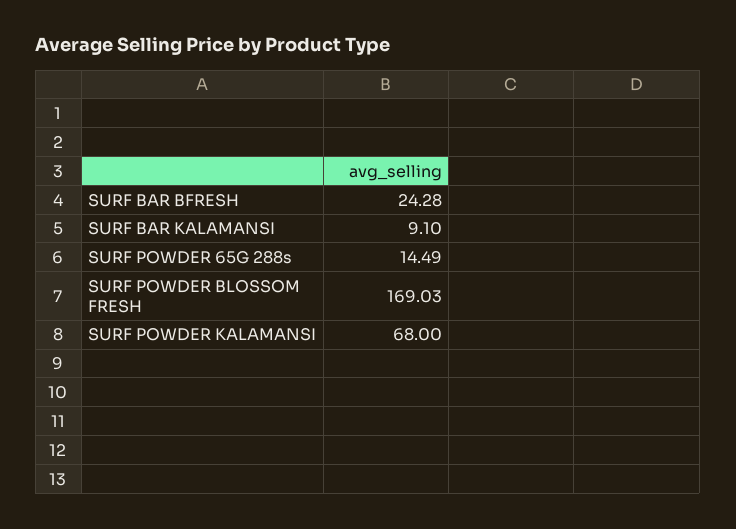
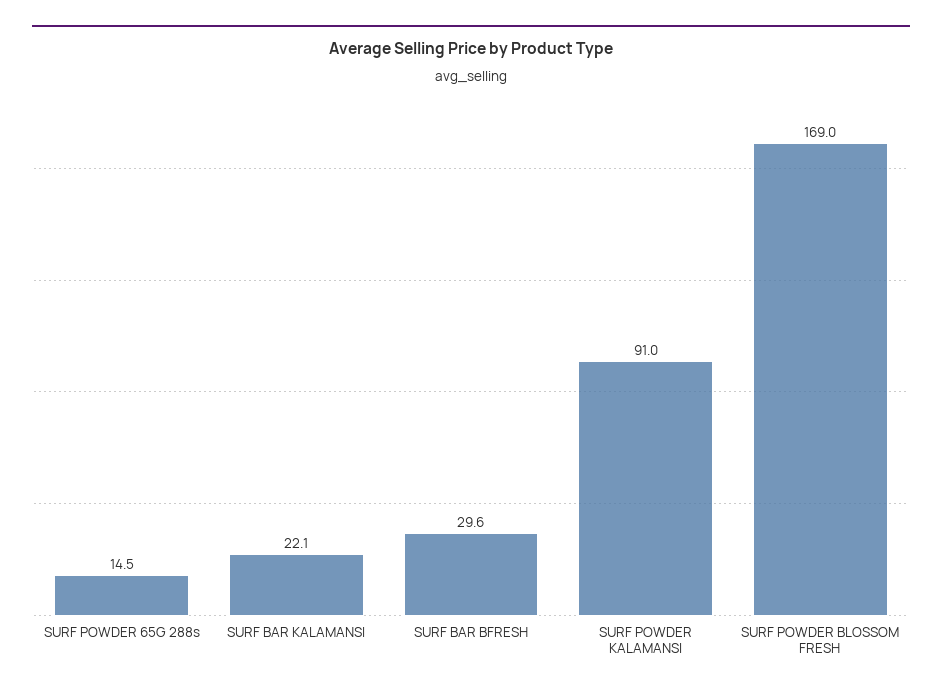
  {
-   "SURF BAR BFRESH": 24.28,
+   "SURF BAR BFRESH": 29.6,
-   "SURF BAR KALAMANSI": 9.1,
+   "SURF BAR KALAMANSI": 22.1,
    "SURF POWDER 65G 288s": 14.49,
    "SURF POWDER BLOSSOM FRESH": 169.03,
-   "SURF POWDER KALAMANSI": 68
+   "SURF POWDER KALAMANSI": 91
  }

